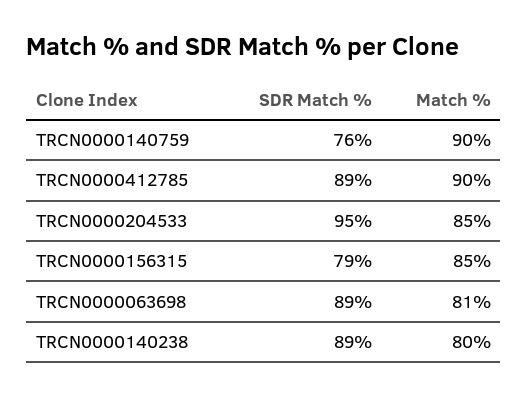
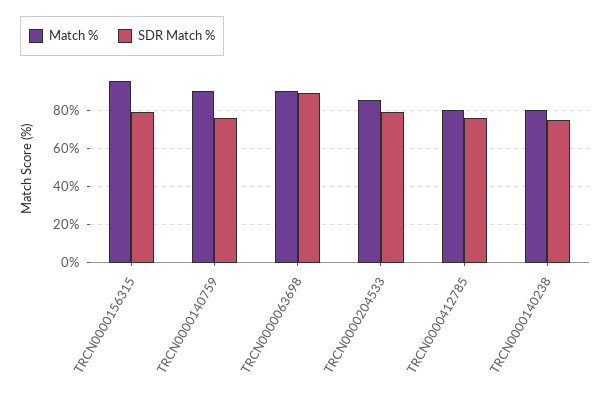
  {
    "SDR Match %": {
      "TRCN0000140759": 76,
-     "TRCN0000412785": 89,
+     "TRCN0000412785": 75,
-     "TRCN0000204533": 95,
+     "TRCN0000204533": 80,
      "TRCN0000156315": 79,
      "TRCN0000063698": 89,
-     "TRCN0000140238": 89
+     "TRCN0000140238": 75
    },
    "Match %": {
      "TRCN0000140759": 90,
-     "TRCN0000412785": 90,
+     "TRCN0000412785": 80,
      "TRCN0000204533": 85,
-     "TRCN0000156315": 85,
+     "TRCN0000156315": 95,
-     "TRCN0000063698": 81,
+     "TRCN0000063698": 90,
      "TRCN0000140238": 80
    }
  }

